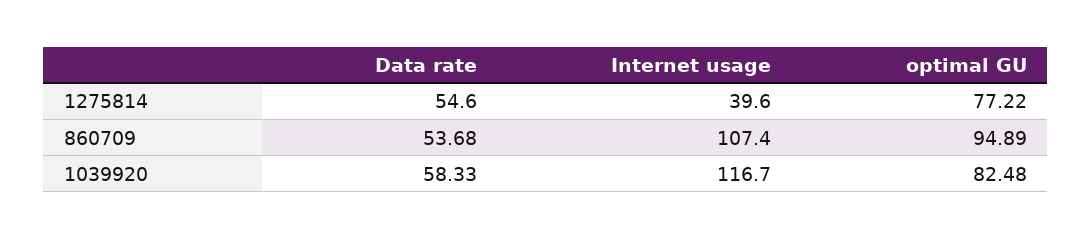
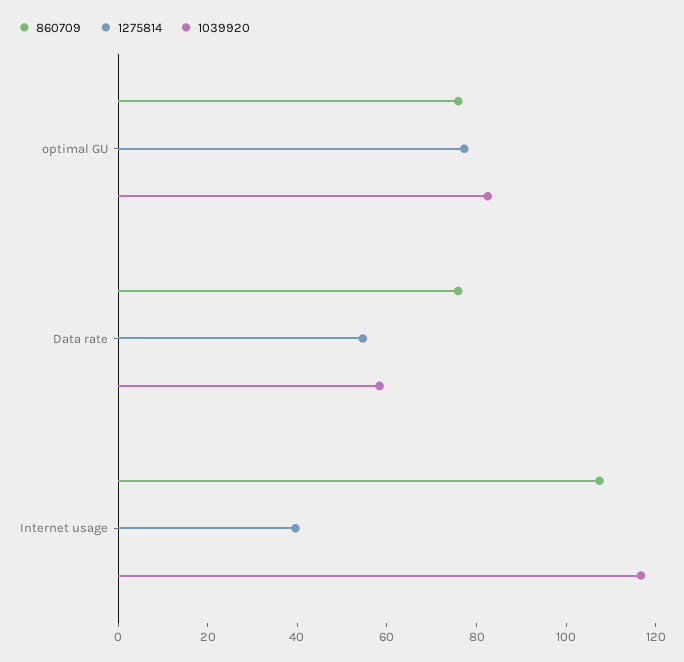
  {
    "1275814": {
      "Data rate": 54.6,
      "Internet usage": 39.6,
      "optimal GU": 77.22
    },
    "860709": {
-     "Data rate": 53.68,
+     "Data rate": 75,
      "Internet usage": 107.4,
-     "optimal GU": 94.89
+     "optimal GU": 75
    },
    "1039920": {
      "Data rate": 58.33,
      "Internet usage": 116.7,
      "optimal GU": 82.48
    }
  }

